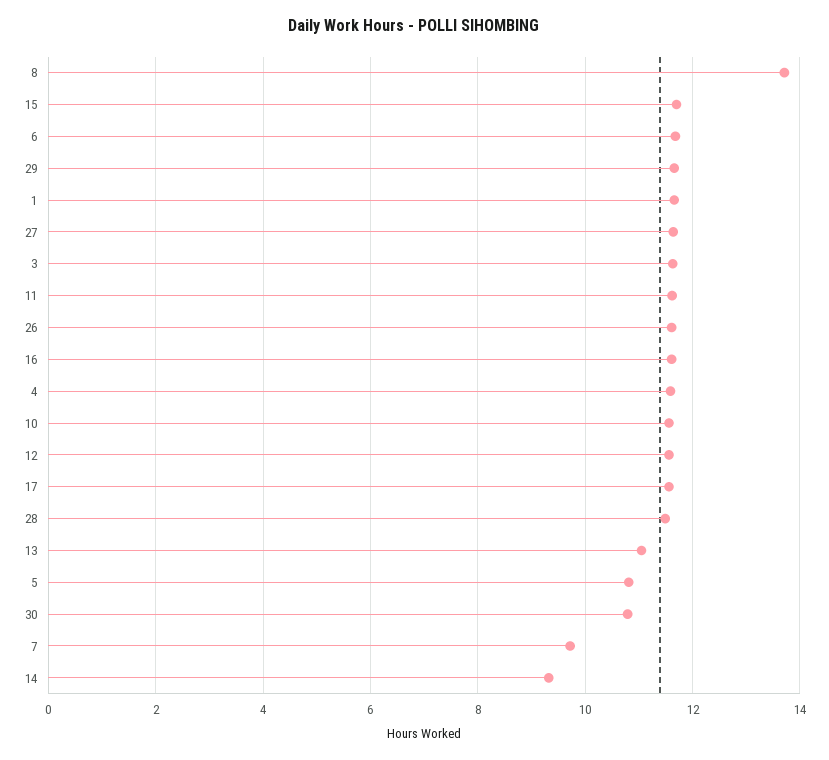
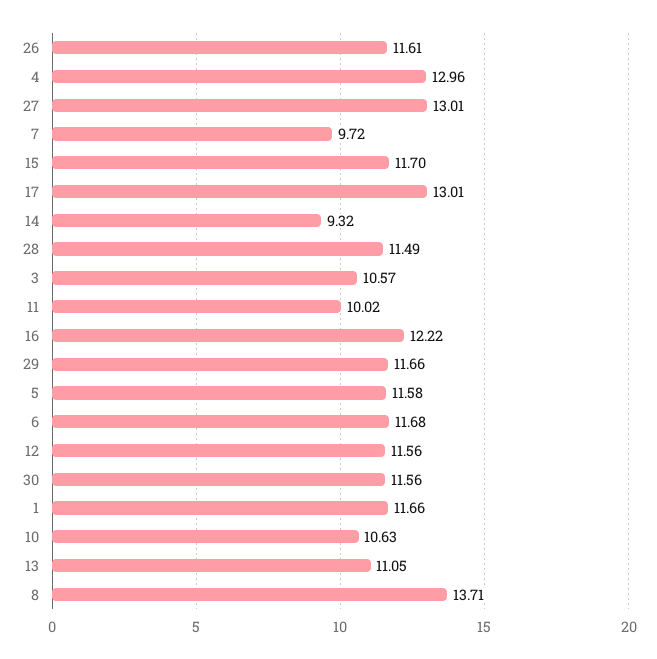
  {
    "8": 13.71,
    "15": 11.7,
    "6": 11.68,
    "29": 11.66,
    "1": 11.66,
-   "27": 11.6,
+   "27": 13.01,
-   "3": 11.6,
+   "3": 10.57,
-   "11": 11.6,
+   "11": 10.02,
    "26": 11.61,
-   "16": 11.6,
+   "16": 12.22,
-   "4": 11.6,
+   "4": 12.96,
-   "10": 11.6,
+   "10": 10.63,
    "12": 11.56,
-   "17": 11.6,
+   "17": 13.01,
    "28": 11.49,
    "13": 11.05,
-   "5": 10.8,
+   "5": 11.58,
-   "30": 10.8,
+   "30": 11.56,
    "7": 9.72,
    "14": 9.32
  }

